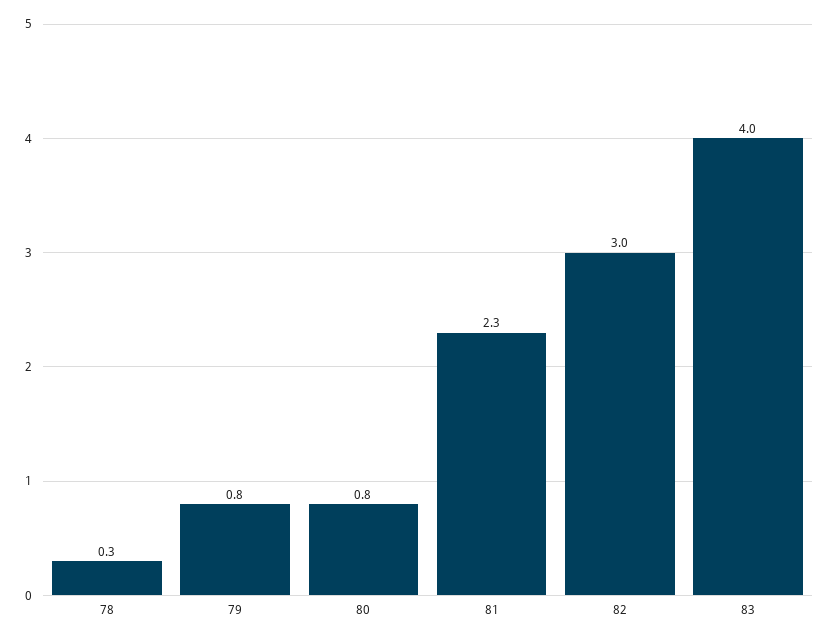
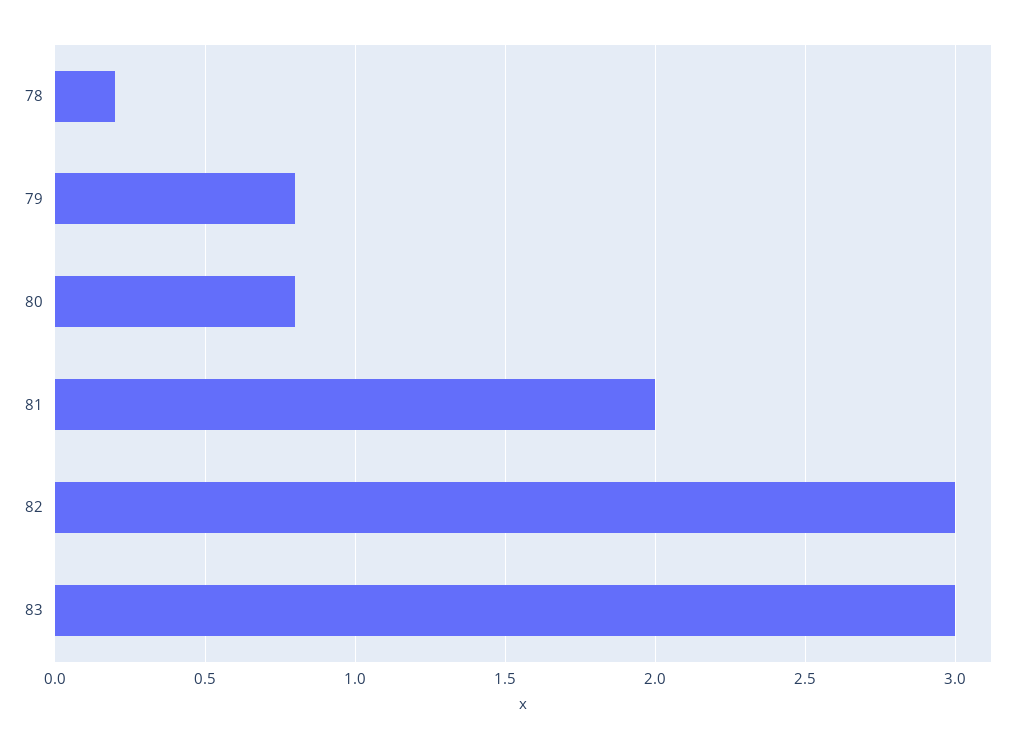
  {
-   "78": 0.3,
+   "78": 0.2,
    "79": 0.8,
    "80": 0.8,
-   "81": 2.3,
+   "81": 2,
    "82": 3,
-   "83": 4
+   "83": 3
  }

